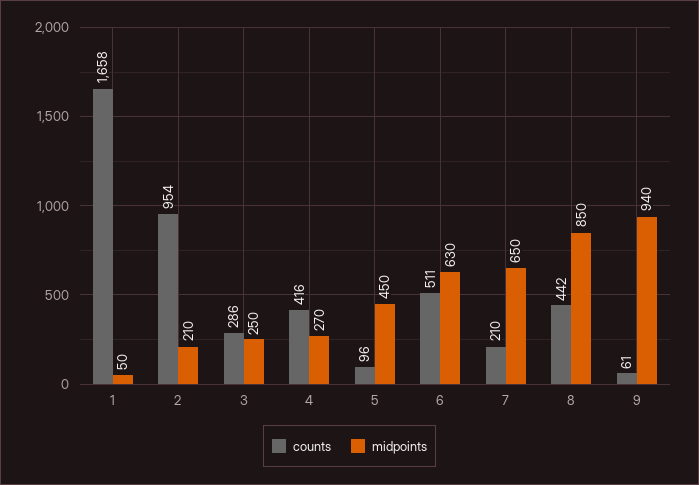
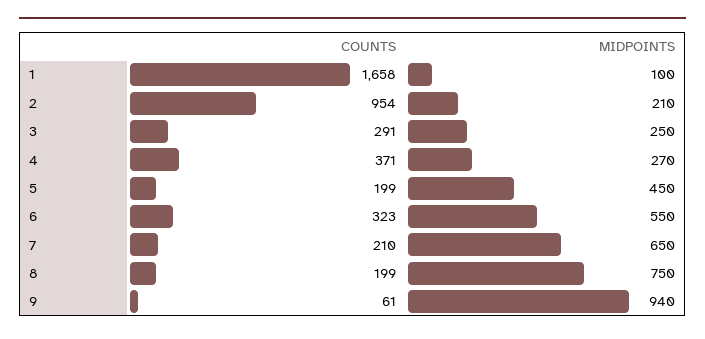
  {
    "counts": {
      "1": 1658,
      "2": 954,
-     "3": 286,
+     "3": 291,
-     "4": 416,
+     "4": 371,
-     "5": 96,
+     "5": 199,
-     "6": 511,
+     "6": 323,
      "7": 210,
-     "8": 442,
+     "8": 199,
      "9": 61
    },
    "midpoints": {
-     "1": 50,
+     "1": 100,
      "2": 210,
      "3": 250,
      "4": 270,
      "5": 450,
-     "6": 630,
+     "6": 550,
      "7": 650,
-     "8": 850,
+     "8": 750,
      "9": 940
    }
  }

